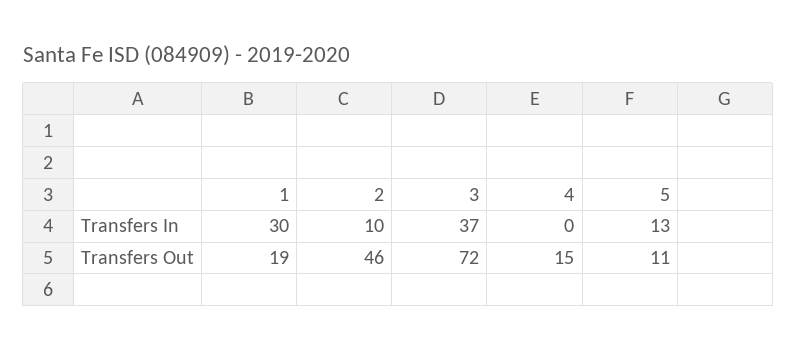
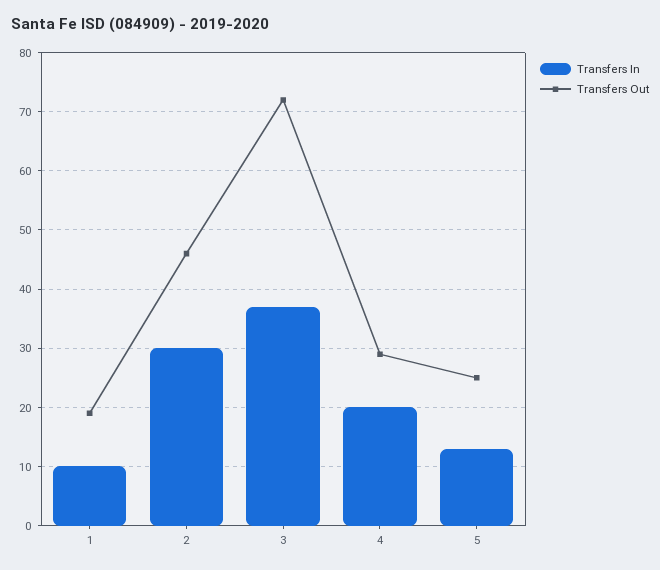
  {
    "Transfers In": {
-     "1": 30,
+     "1": 10,
-     "2": 10,
+     "2": 30,
      "3": 37,
-     "4": 0,
+     "4": 20,
      "5": 13
    },
    "Transfers Out": {
      "1": 19,
      "2": 46,
      "3": 72,
-     "4": 15,
+     "4": 30,
-     "5": 11
+     "5": 25
    }
  }

